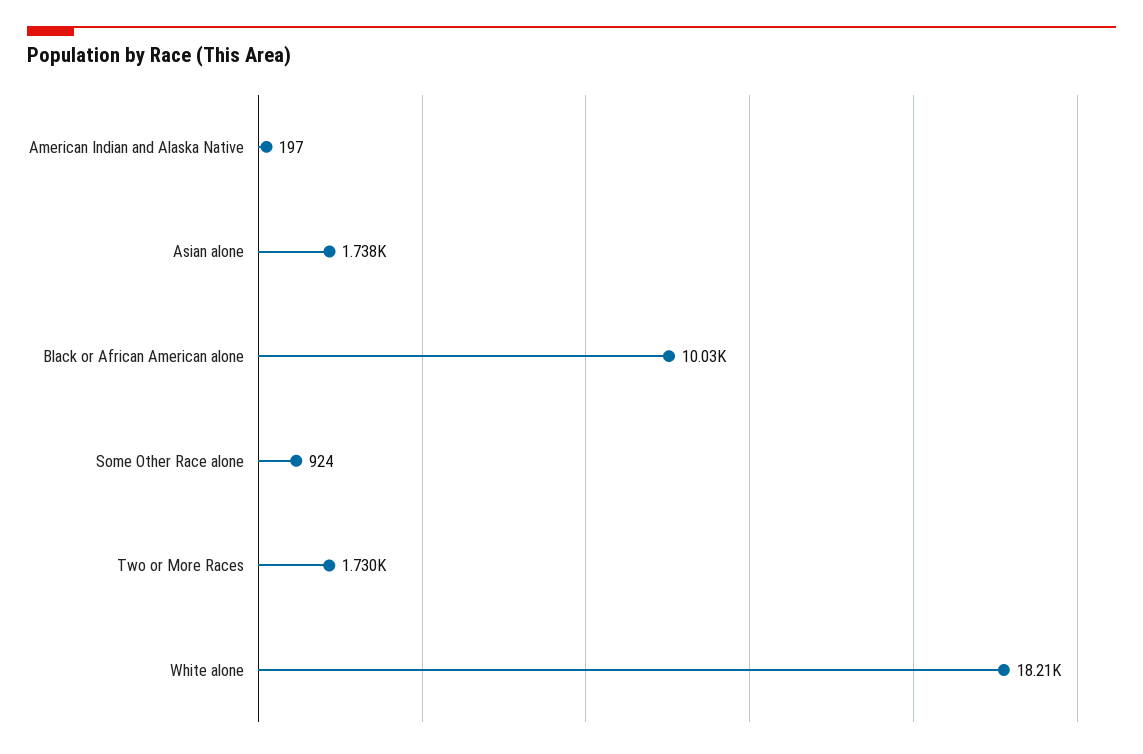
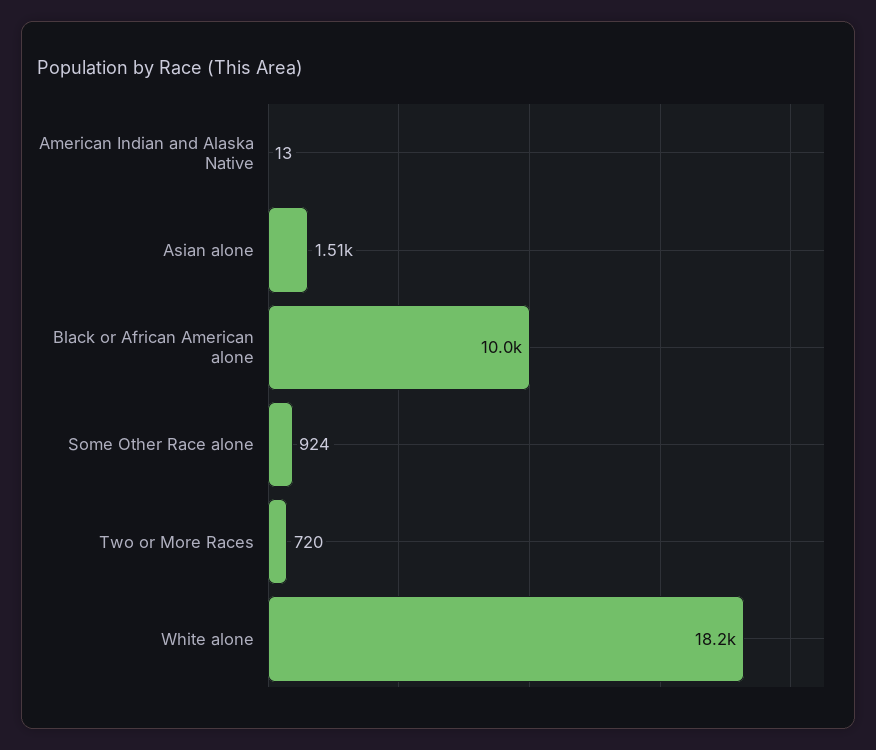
  {
-   "American Indian and Alaska Native": 197,
+   "American Indian and Alaska Native": 13,
-   "Asian alone": 1738,
+   "Asian alone": 1510,
    "Black or African American alone": 10030,
    "Some Other Race alone": 924,
-   "Two or More Races": 1730,
+   "Two or More Races": 720,
    "White alone": 18210
  }

